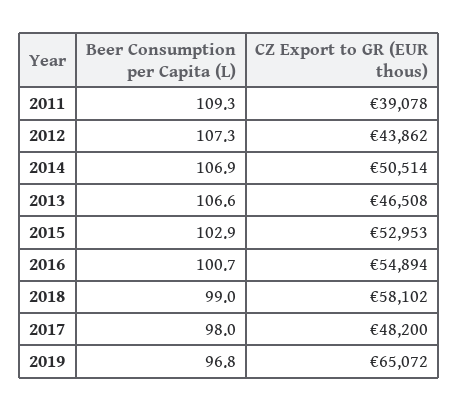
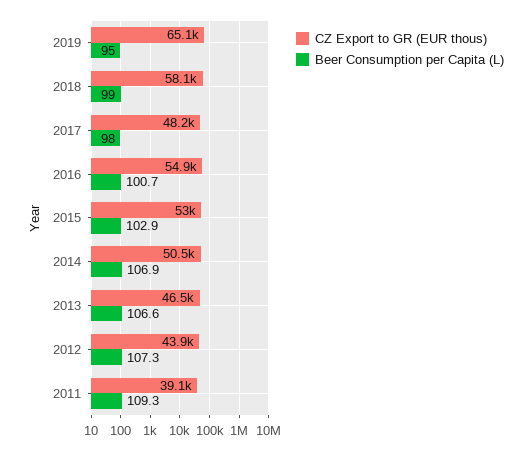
  {
    "Beer Consumption per Capita (L)": {
      "2011": 109.3,
      "2012": 107.3,
      "2014": 106.9,
      "2013": 106.6,
      "2015": 102.9,
      "2016": 100.7,
      "2018": 99,
      "2017": 98,
-     "2019": 96.8
+     "2019": 95
    },
    "CZ Export to GR (EUR thous)": {
      "2011": 39078,
      "2012": 43862,
      "2014": 50514,
      "2013": 46508,
      "2015": 52953,
      "2016": 54894,
      "2018": 58102,
      "2017": 48200,
      "2019": 65072
    }
  }

